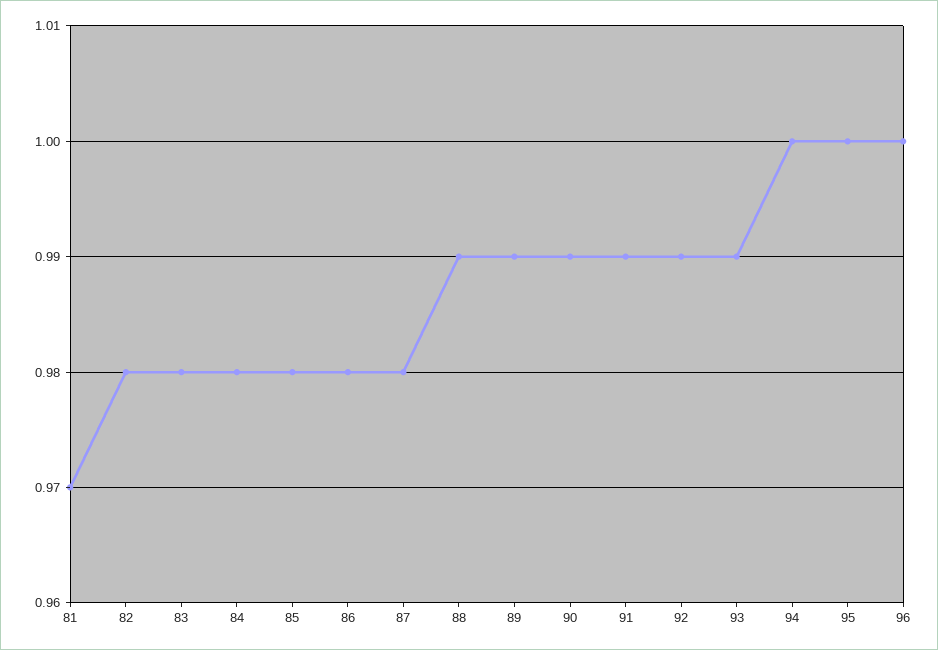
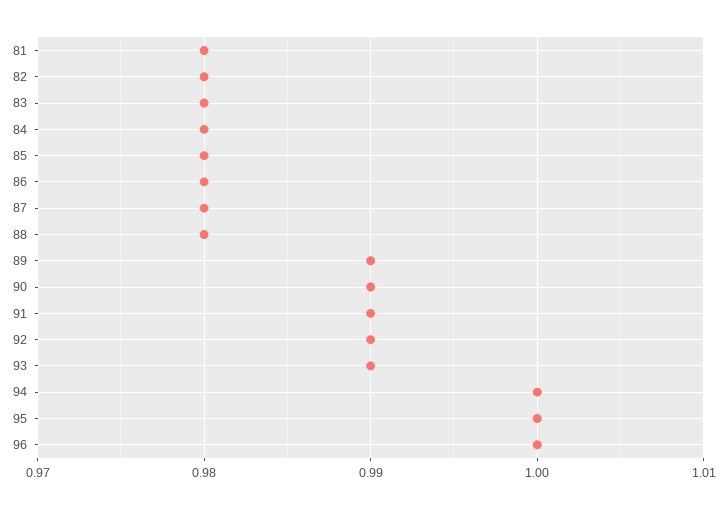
  {
-   "81": 0.97,
+   "81": 0.98,
    "82": 0.98,
    "83": 0.98,
    "84": 0.98,
    "85": 0.98,
    "86": 0.98,
    "87": 0.98,
-   "88": 0.99,
+   "88": 0.98,
    "89": 0.99,
    "90": 0.99,
    "91": 0.99,
    "92": 0.99,
    "93": 0.99,
    "94": 1,
    "95": 1,
    "96": 1
  }

